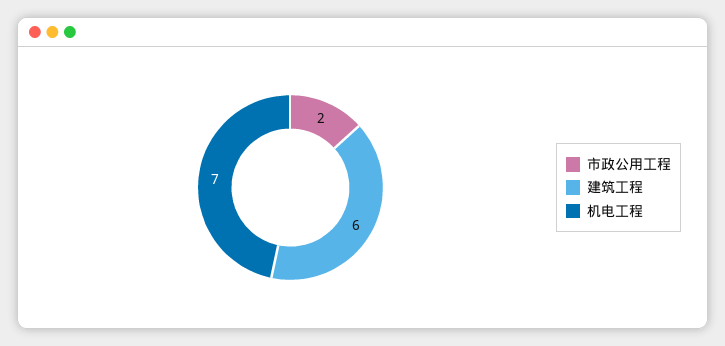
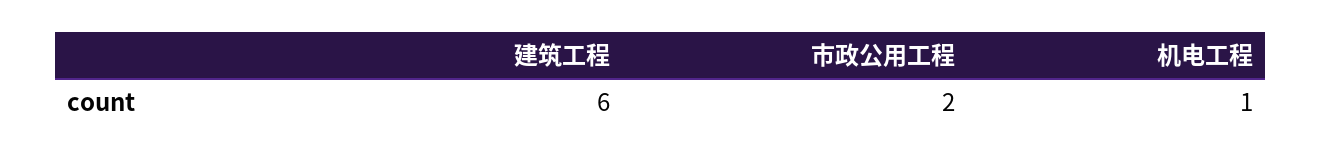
  {
    "市政公用工程": 2,
    "建筑工程": 6,
-   "机电工程": 7
+   "机电工程": 1
  }

